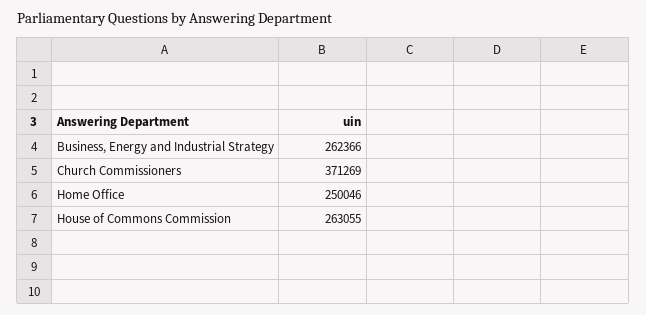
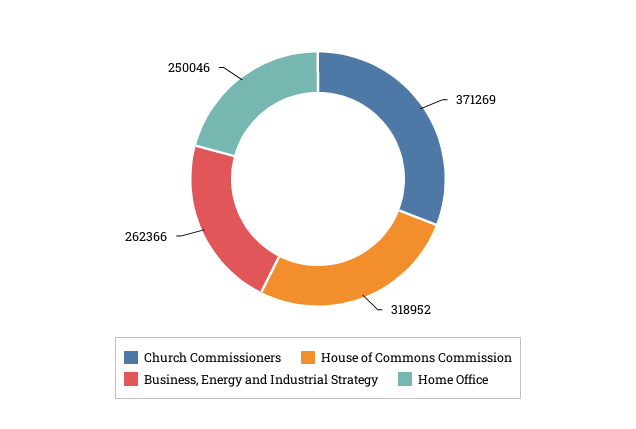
  {
    "Business, Energy and Industrial Strategy": 262366,
    "Church Commissioners": 371269,
    "Home Office": 250046,
-   "House of Commons Commission": 263055
+   "House of Commons Commission": 318952
  }

